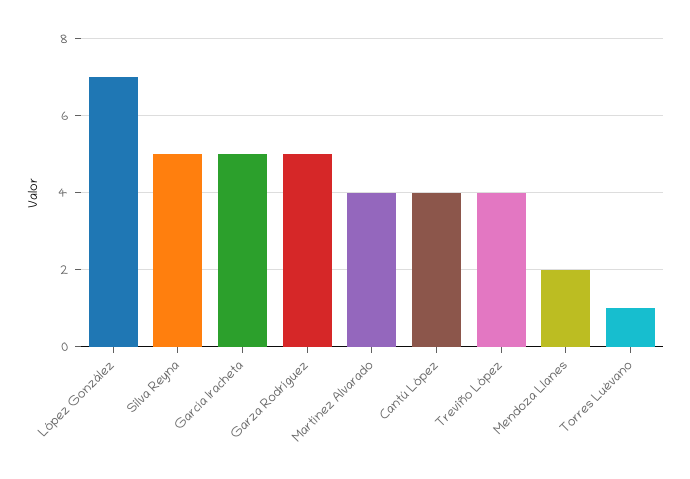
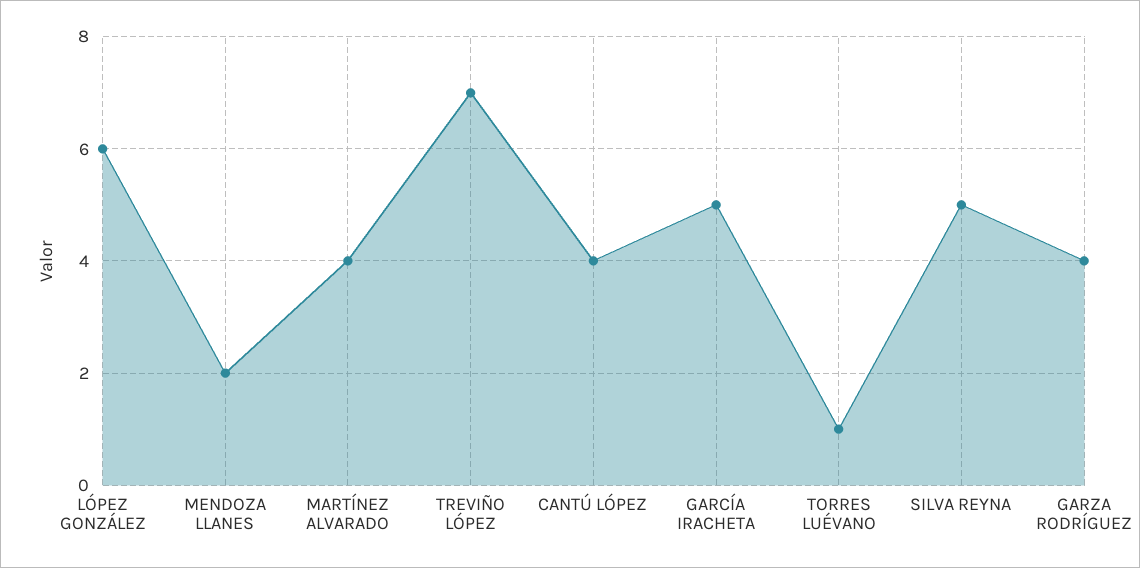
  {
-   "López González": 7,
+   "López González": 6,
    "Silva Reyna": 5,
    "García Iracheta": 5,
-   "Garza Rodríguez": 5,
+   "Garza Rodríguez": 4,
    "Martínez Alvarado": 4,
    "Cantú López": 4,
-   "Treviño López": 4,
+   "Treviño López": 7,
    "Mendoza Llanes": 2,
    "Torres Luévano": 1
  }

